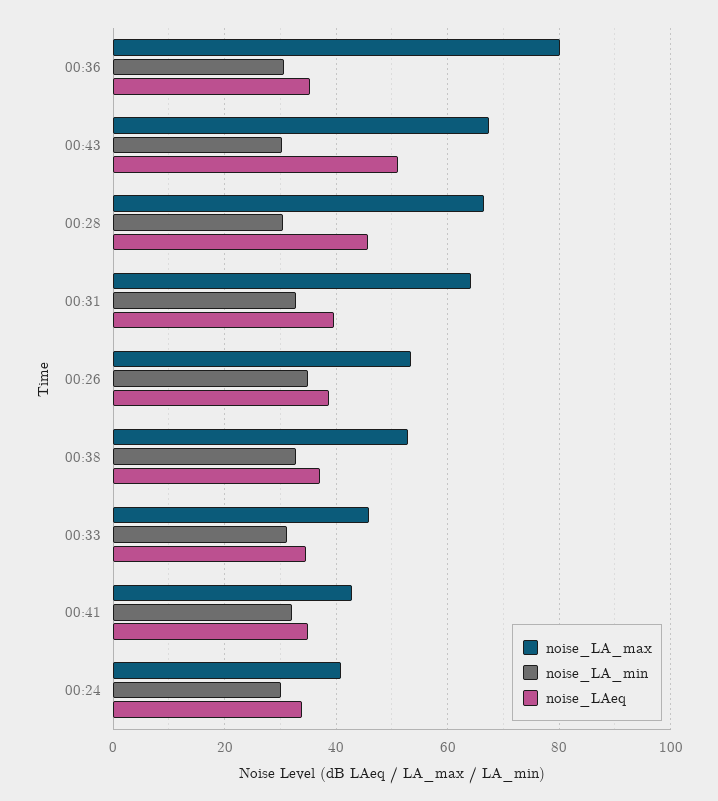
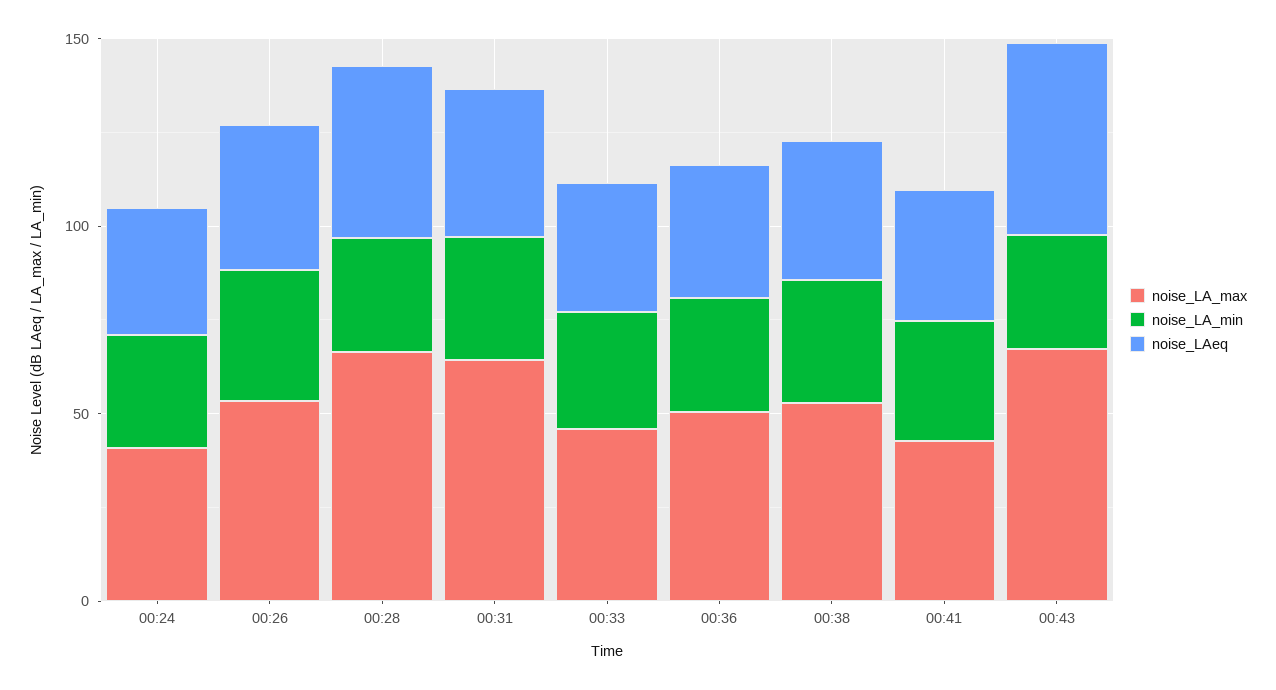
  {
    "noise_LA_max": {
-     "00:36": 80,
+     "00:36": 50,
      "00:43": 68,
      "00:28": 66,
      "00:31": 64,
      "00:26": 54,
      "00:38": 52,
      "00:33": 46,
      "00:41": 42,
      "00:24": 40
    },
    "noise_LA_min": {
      "00:36": 30,
      "00:43": 30,
      "00:28": 30,
      "00:31": 32,
      "00:26": 34,
      "00:38": 32,
      "00:33": 32,
      "00:41": 32,
      "00:24": 30
    },
    "noise_LAeq": {
      "00:36": 36,
      "00:43": 52,
      "00:28": 46,
      "00:31": 40,
      "00:26": 38,
      "00:38": 38,
      "00:33": 34,
      "00:41": 34,
      "00:24": 34
    }
  }

